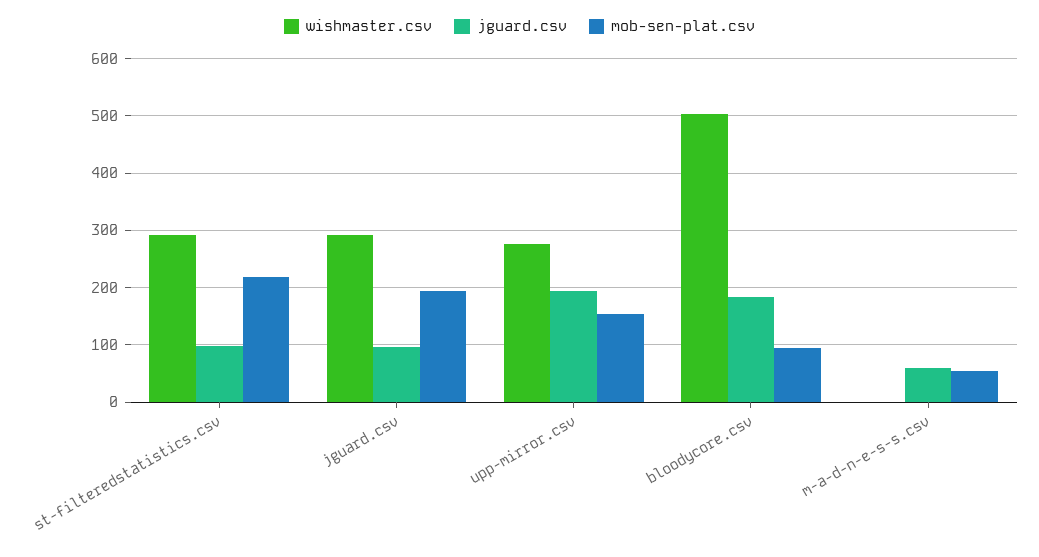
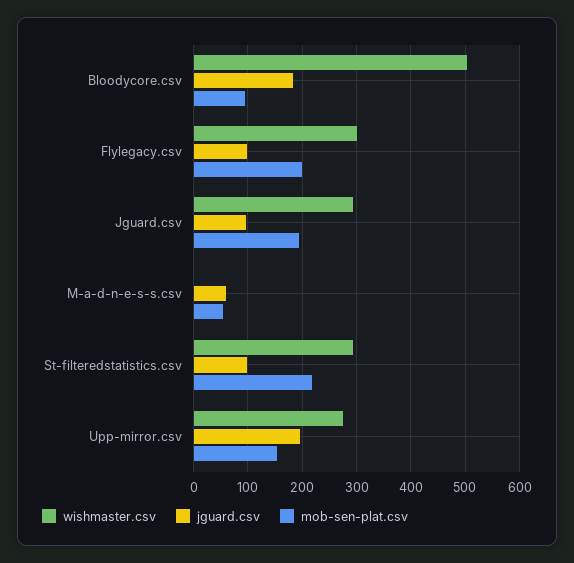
  {
    "wishmaster.csv": {
      "st-filteredstatistics.csv": 300,
      "jguard.csv": 300,
      "upp-mirror.csv": 280,
      "bloodycore.csv": 500,
-     "m-a-d-n-e-s-s.csv": 0
+     "m-a-d-n-e-s-s.csv": 0,
+     "Flylegacy.csv": 300
    },
    "jguard.csv": {
      "st-filteredstatistics.csv": 100,
      "jguard.csv": 100,
      "upp-mirror.csv": 200,
      "bloodycore.csv": 180,
-     "m-a-d-n-e-s-s.csv": 60
+     "m-a-d-n-e-s-s.csv": 60,
+     "Flylegacy.csv": 100
    },
    "mob-sen-plat.csv": {
      "st-filteredstatistics.csv": 220,
      "jguard.csv": 200,
      "upp-mirror.csv": 160,
      "bloodycore.csv": 100,
-     "m-a-d-n-e-s-s.csv": 60
+     "m-a-d-n-e-s-s.csv": 60,
+     "Flylegacy.csv": 200
    }
  }

